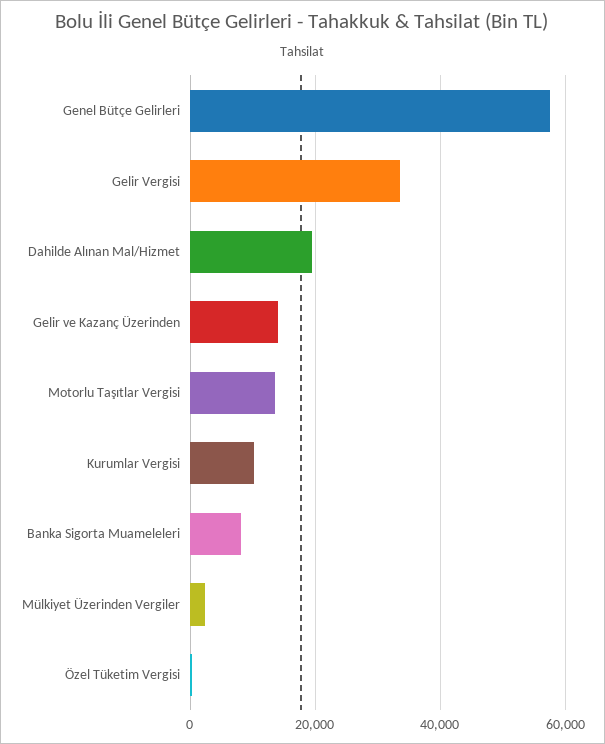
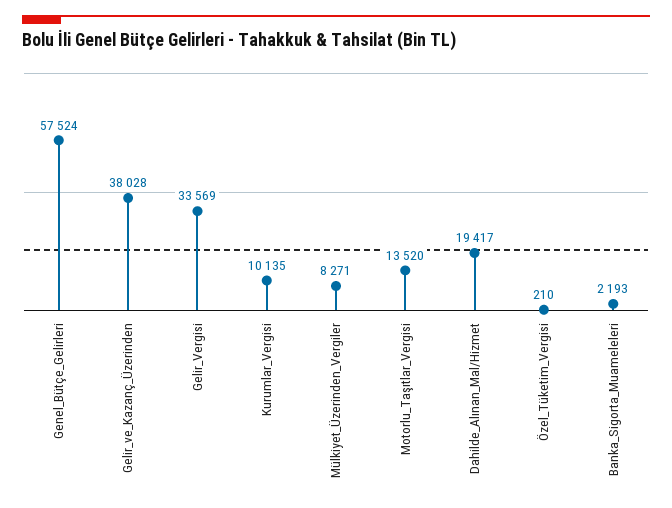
  {
    "Genel Bütçe Gelirleri": 57524,
    "Gelir Vergisi": 33569,
    "Dahilde Alınan Mal/Hizmet": 19417,
-   "Gelir ve Kazanç Üzerinden": 14000,
+   "Gelir ve Kazanç Üzerinden": 38028,
    "Motorlu Taşıtlar Vergisi": 13520,
    "Kurumlar Vergisi": 10135,
-   "Banka Sigorta Muameleleri": 8000,
+   "Banka Sigorta Muameleleri": 2193,
-   "Mülkiyet Üzerinden Vergiler": 2000,
+   "Mülkiyet Üzerinden Vergiler": 8271,
    "Özel Tüketim Vergisi": 210
  }

